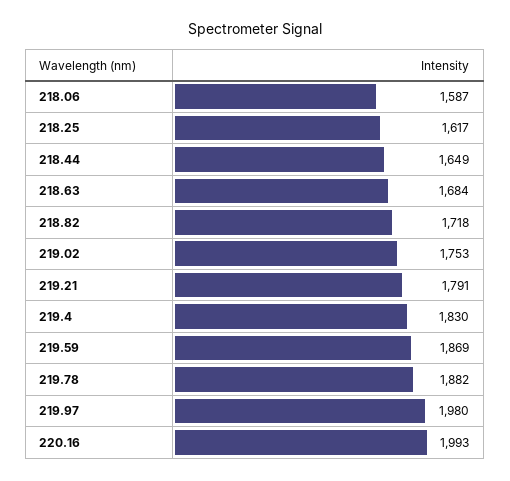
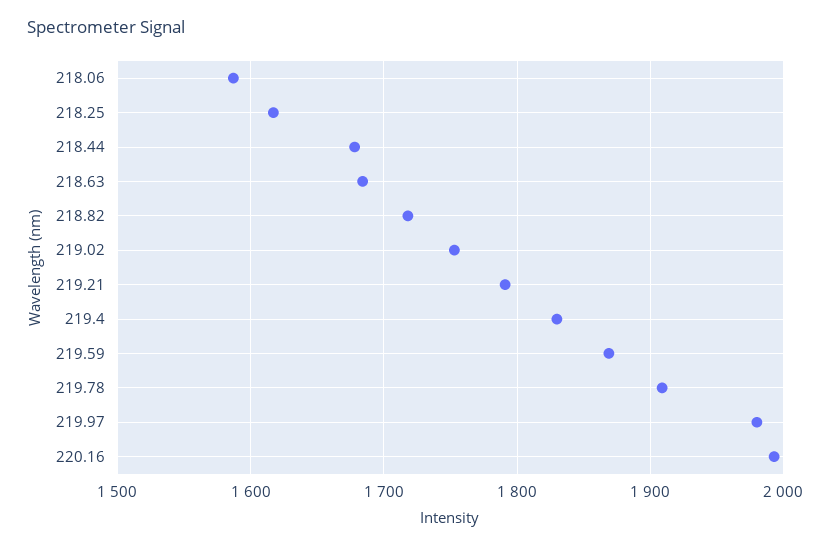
  {
    "218.06": 1587,
    "218.25": 1617,
-   "218.44": 1649,
+   "218.44": 1680,
    "218.63": 1684,
    "218.82": 1718,
    "219.02": 1753,
    "219.21": 1791,
    "219.4": 1830,
    "219.59": 1869,
-   "219.78": 1882,
+   "219.78": 1910,
    "219.97": 1980,
    "220.16": 1993
  }

